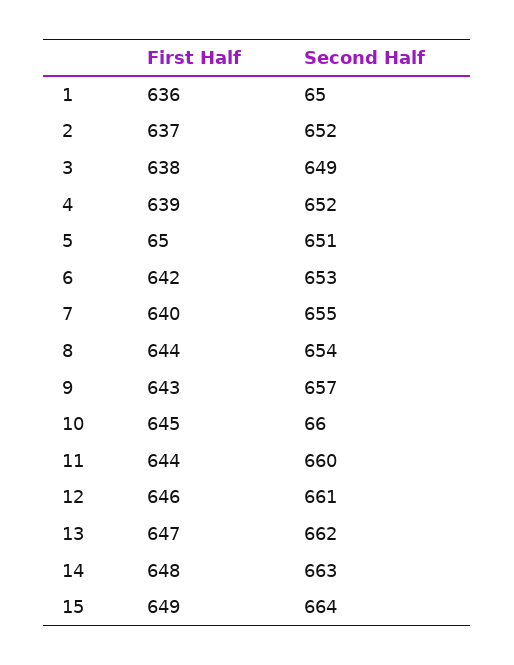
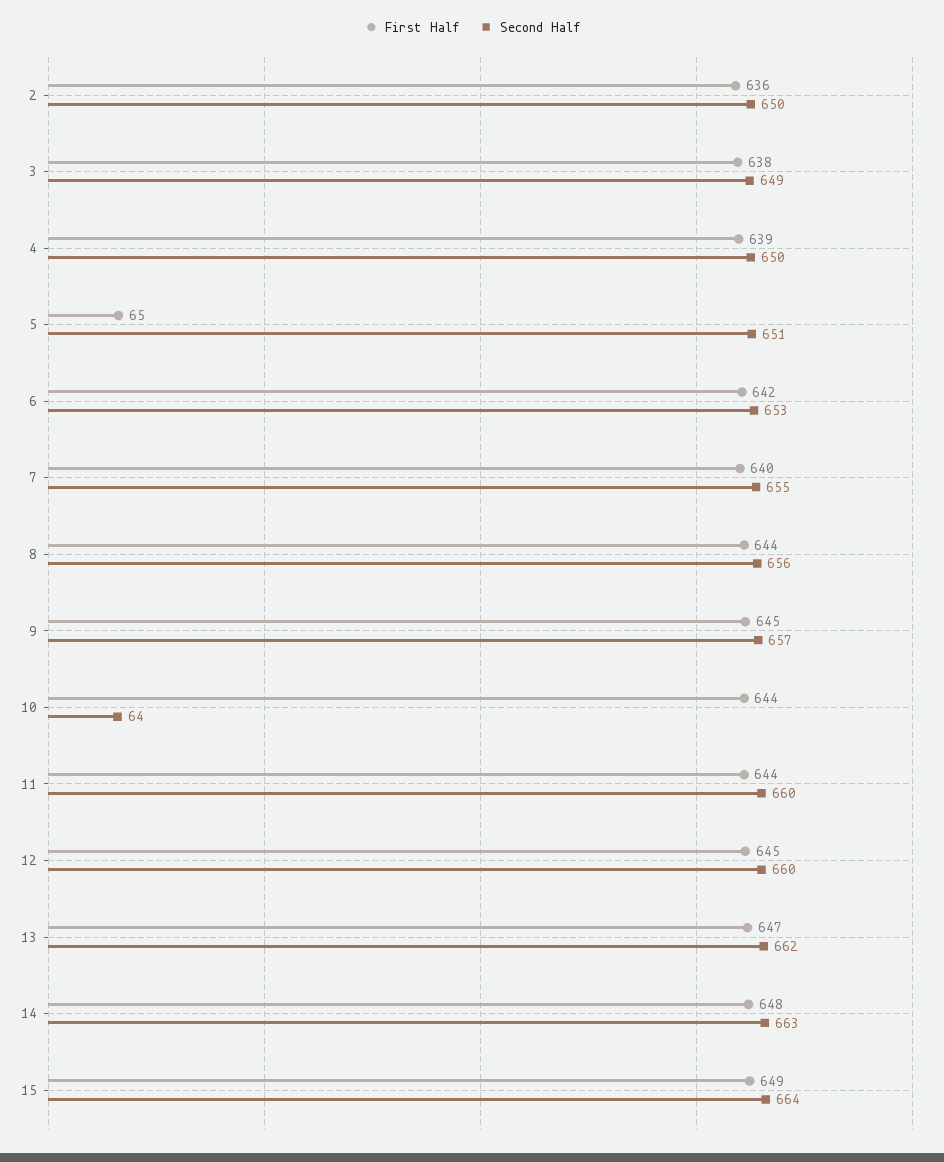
  {
    "First Half": {
-     "1": 636,
-     "2": 637,
+     "2": 636,
      "3": 638,
      "4": 639,
      "5": 65,
      "6": 642,
      "7": 640,
      "8": 644,
-     "9": 643,
+     "9": 645,
-     "10": 645,
+     "10": 644,
      "11": 644,
-     "12": 646,
+     "12": 645,
      "13": 647,
      "14": 648,
      "15": 649
    },
    "Second Half": {
-     "1": 65,
-     "2": 652,
+     "2": 650,
      "3": 649,
-     "4": 652,
+     "4": 650,
      "5": 651,
      "6": 653,
      "7": 655,
-     "8": 654,
+     "8": 656,
      "9": 657,
-     "10": 66,
+     "10": 64,
      "11": 660,
-     "12": 661,
+     "12": 660,
      "13": 662,
      "14": 663,
      "15": 664
    }
  }

